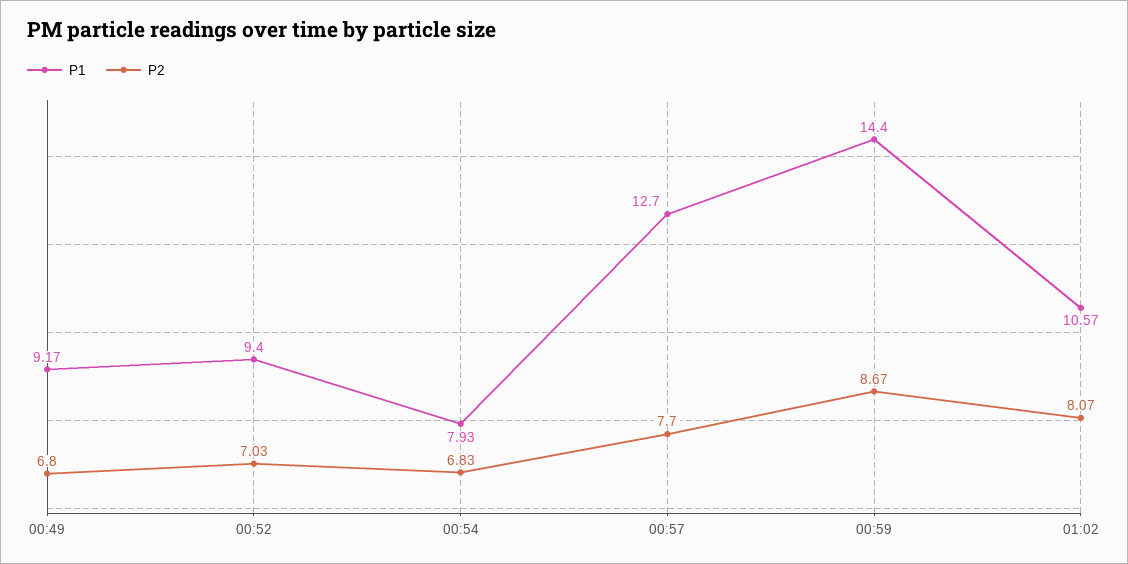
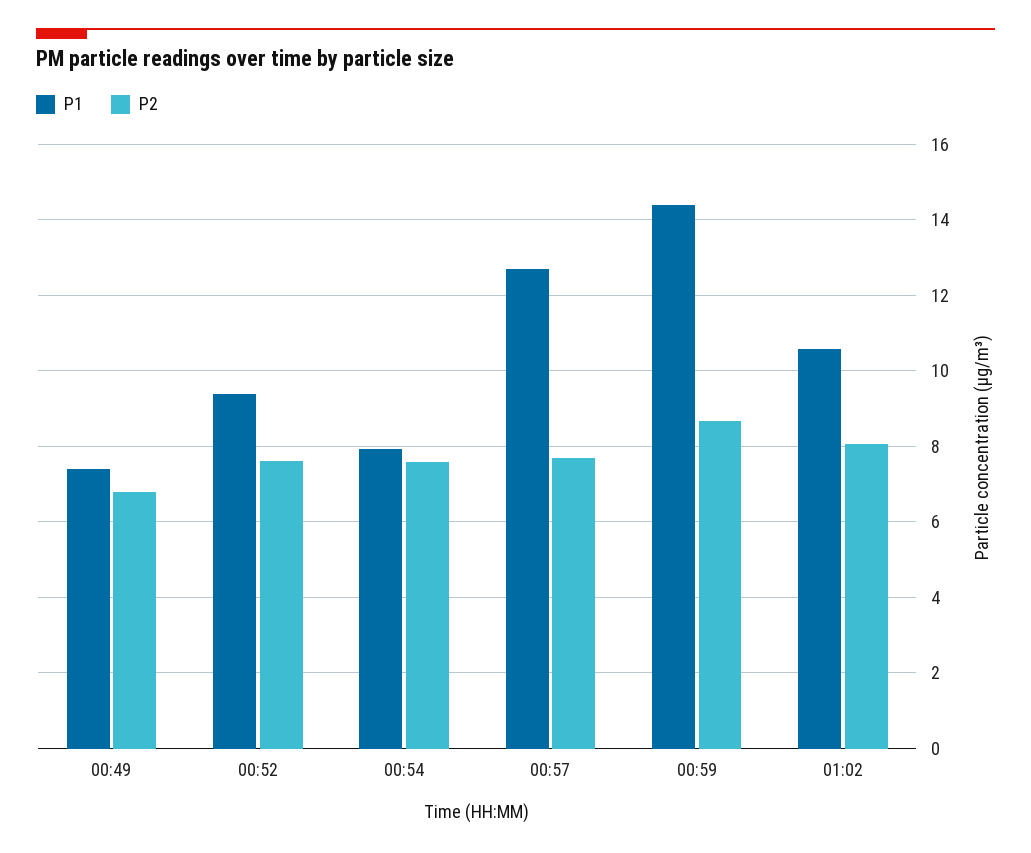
  {
    "P1": {
-     "00:49": 9.17,
+     "00:49": 7.4,
      "00:52": 9.4,
      "00:54": 7.93,
      "00:57": 12.7,
      "00:59": 14.4,
      "01:02": 10.57
    },
    "P2": {
      "00:49": 6.8,
-     "00:52": 7.03,
+     "00:52": 7.6,
-     "00:54": 6.83,
+     "00:54": 7.6,
      "00:57": 7.7,
      "00:59": 8.67,
      "01:02": 8.07
    }
  }

